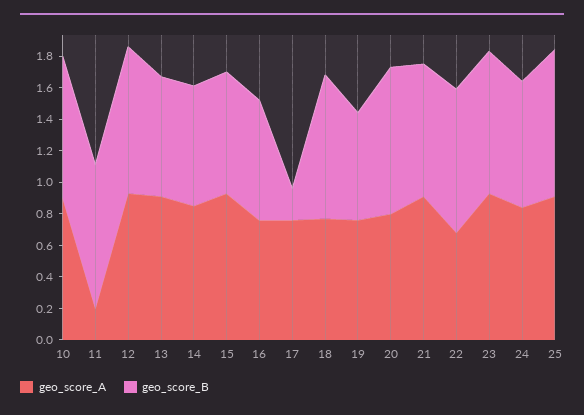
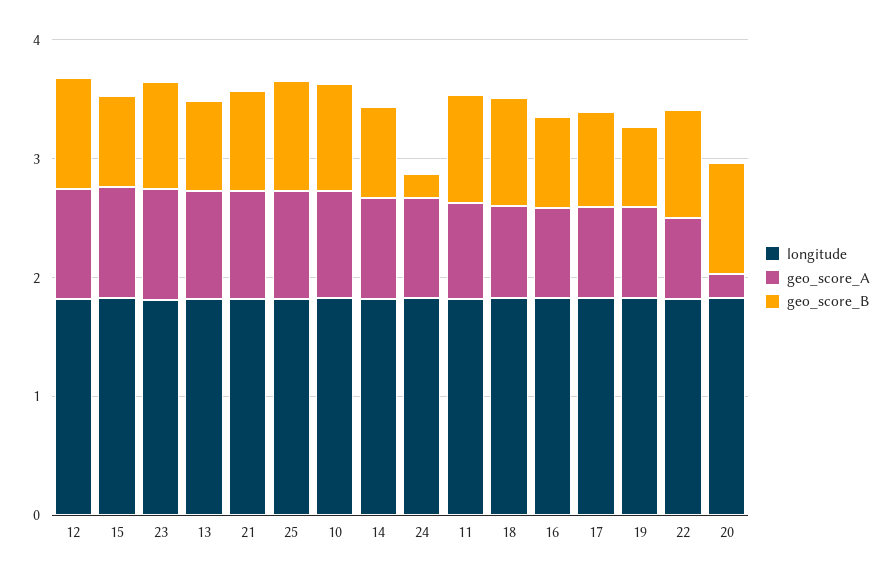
  {
    "geo_score_A": {
      "10": 0.9,
-     "11": 0.2,
+     "11": 0.8,
      "12": 0.9,
      "13": 0.9,
      "14": 0.9,
      "15": 0.9,
      "16": 0.8,
      "17": 0.8,
      "18": 0.8,
      "19": 0.8,
-     "20": 0.8,
+     "20": 0.2,
      "21": 0.9,
      "22": 0.7,
      "23": 0.9,
      "24": 0.8,
      "25": 0.9
    },
    "geo_score_B": {
      "10": 0.9,
      "11": 0.9,
      "12": 0.9,
      "13": 0.8,
      "14": 0.8,
      "15": 0.8,
      "16": 0.8,
-     "17": 0.2,
+     "17": 0.8,
      "18": 0.9,
      "19": 0.7,
      "20": 0.9,
      "21": 0.8,
      "22": 0.9,
      "23": 0.9,
-     "24": 0.8,
+     "24": 0.2,
      "25": 0.9
-   }
+   },
+   "longitude": {
+     "12": 1.8,
+     "15": 1.8,
+     "23": 1.8,
+     "13": 1.8,
+     "21": 1.8,
+     "25": 1.8,
+     "10": 1.8,
+     "14": 1.8,
+     "24": 1.8,
+     "11": 1.8,
+     "18": 1.8,
+     "16": 1.8,
+     "17": 1.8,
+     "19": 1.8,
+     "22": 1.8,
+     "20": 1.8
+   }
  }

